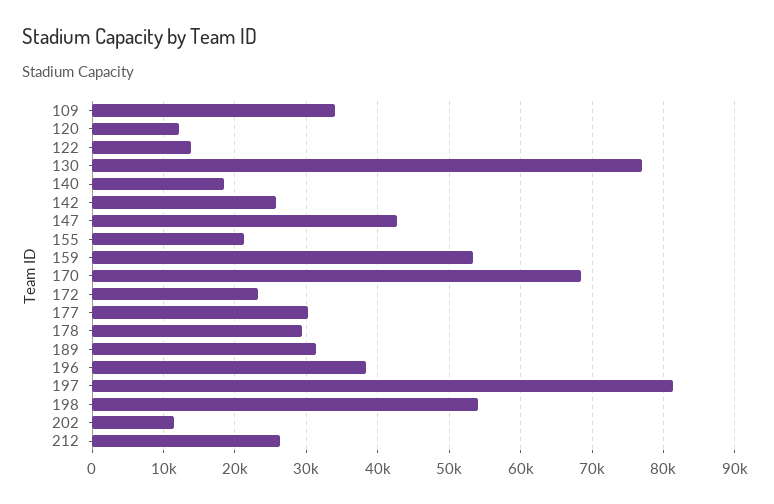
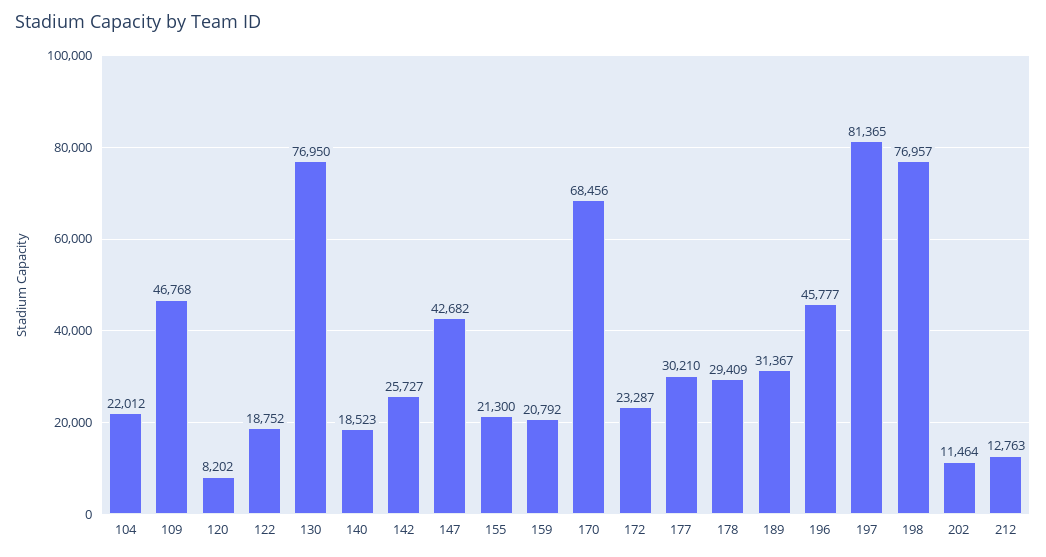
  {
-   "109": 34000,
+   "109": 46768,
-   "120": 12000,
+   "120": 8202,
-   "122": 14000,
+   "122": 18752,
    "130": 76950,
    "140": 18523,
    "142": 25727,
    "147": 42682,
    "155": 21300,
-   "159": 53000,
+   "159": 20792,
    "170": 68456,
    "172": 23287,
    "177": 30210,
    "178": 29409,
    "189": 31367,
-   "196": 38000,
+   "196": 45777,
    "197": 81365,
-   "198": 54000,
+   "198": 76957,
    "202": 11464,
-   "212": 26000
+   "212": 12763,
+   "104": 22012
  }

